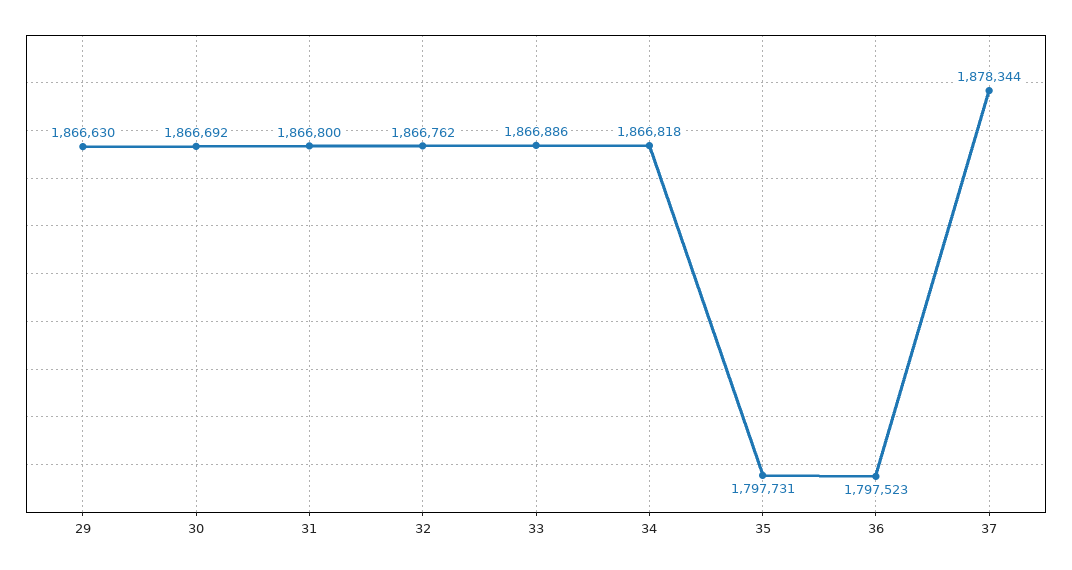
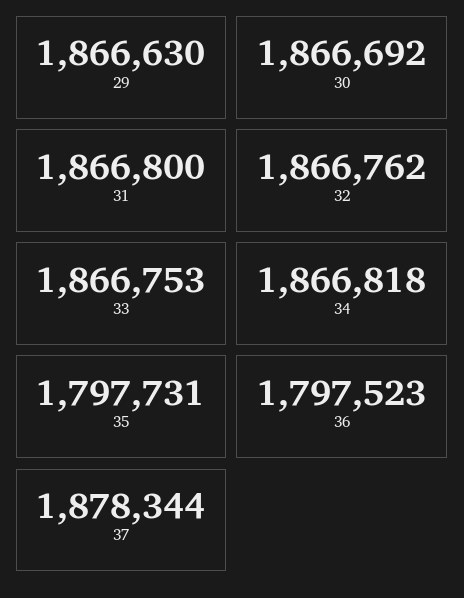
  {
    "29": 1866630,
    "30": 1866692,
    "31": 1866800,
    "32": 1866762,
-   "33": 1866886,
+   "33": 1866753,
    "34": 1866818,
    "35": 1797731,
    "36": 1797523,
    "37": 1878344
  }

